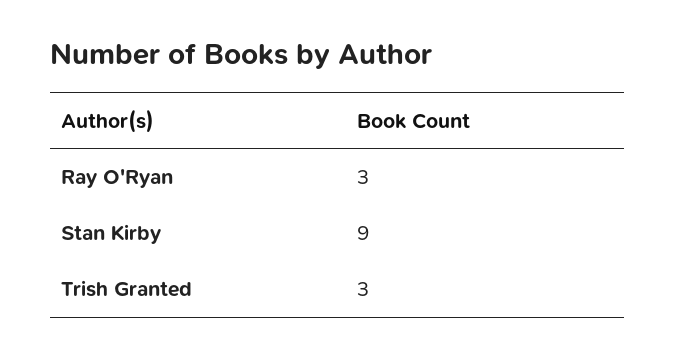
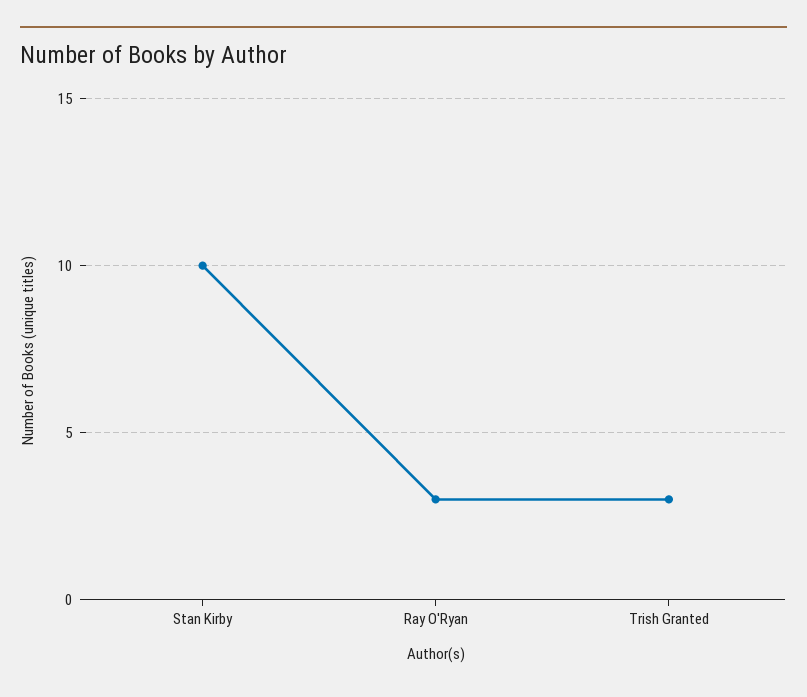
  {
    "Ray O'Ryan": 3,
-   "Stan Kirby": 9,
+   "Stan Kirby": 10,
    "Trish Granted": 3
  }

